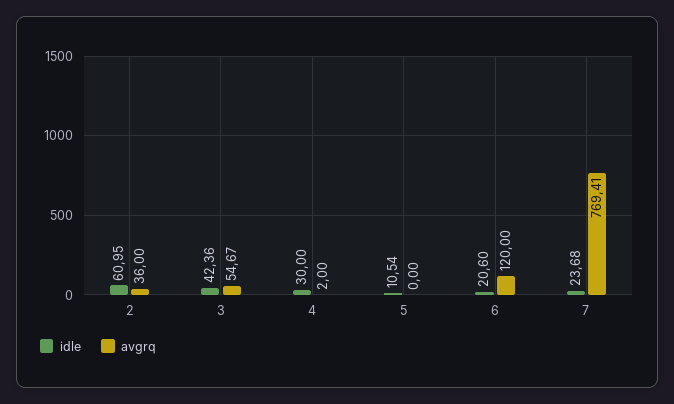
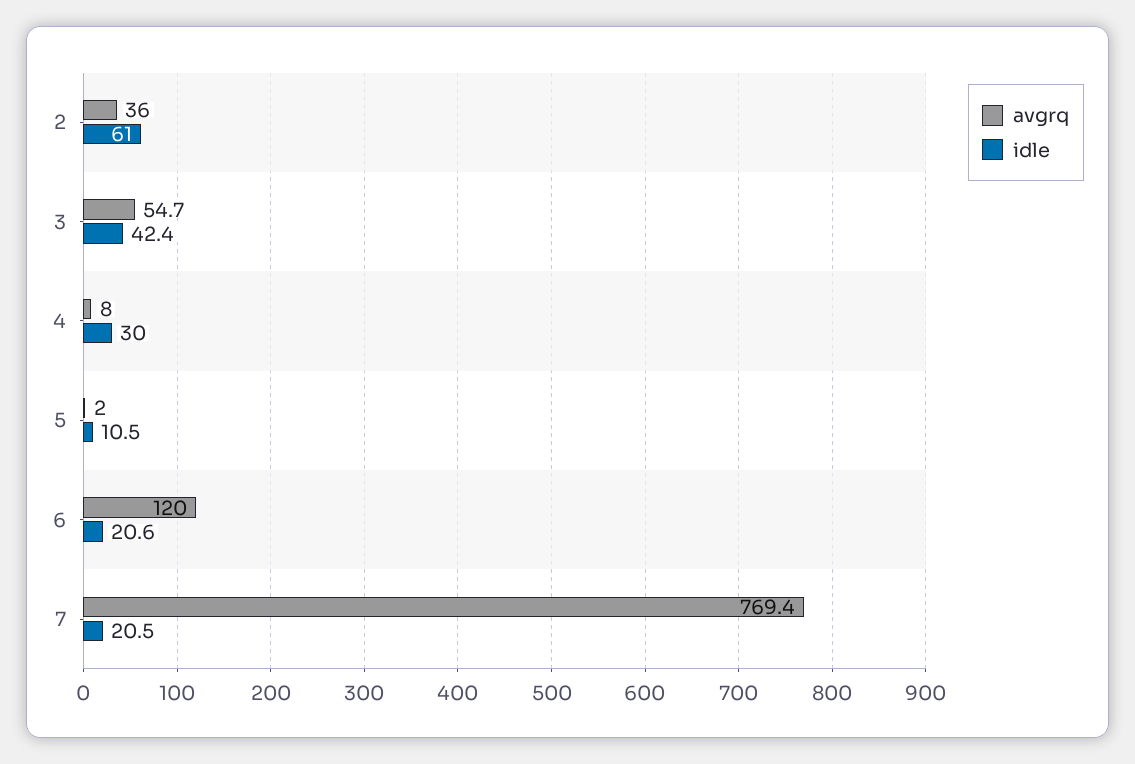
  {
    "idle": {
      "2": 60.95,
      "3": 42.36,
      "4": 30,
      "5": 10.54,
      "6": 20.6,
-     "7": 23.68
+     "7": 20.5
    },
    "avgrq": {
      "2": 36,
      "3": 54.67,
-     "4": 2,
+     "4": 8,
-     "5": 0,
+     "5": 2,
      "6": 120,
      "7": 769.41
    }
  }

